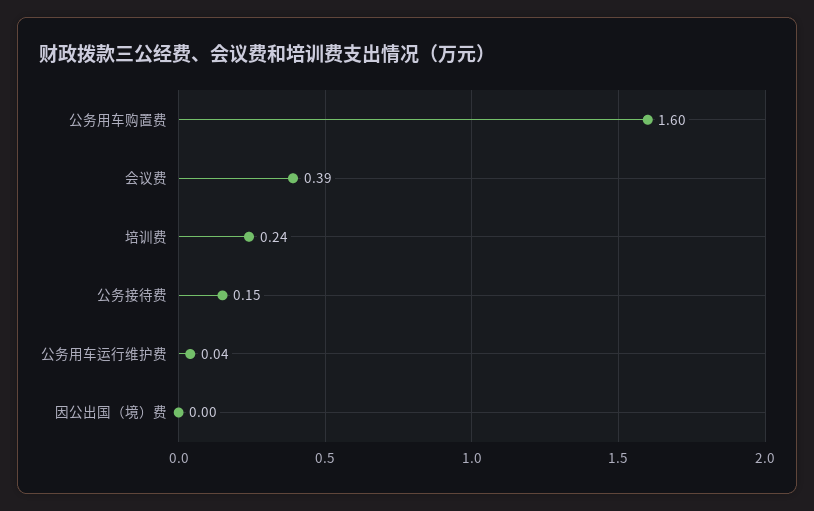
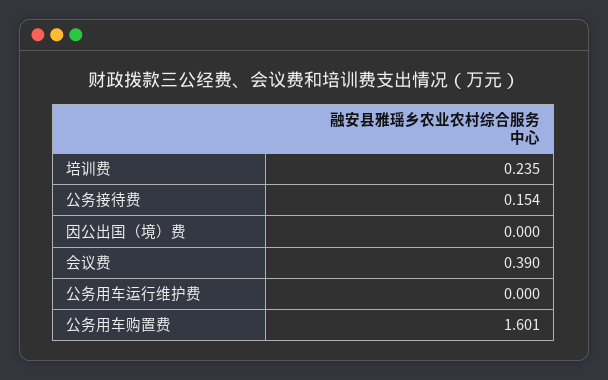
  {
    "公务用车购置费": 1.601,
    "会议费": 0.39,
    "培训费": 0.235,
    "公务接待费": 0.154,
-   "公务用车运行维护费": 0.04,
+   "公务用车运行维护费": 0,
    "因公出国（境）费": 0
  }

